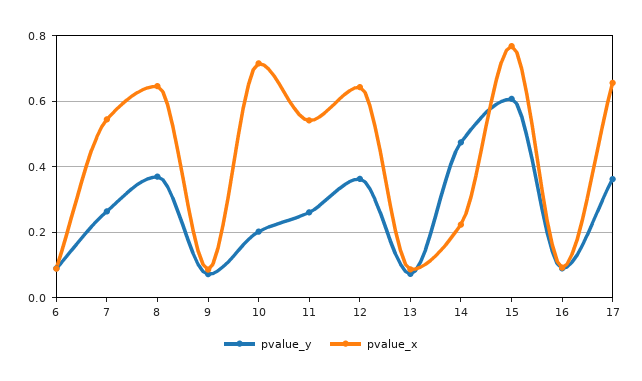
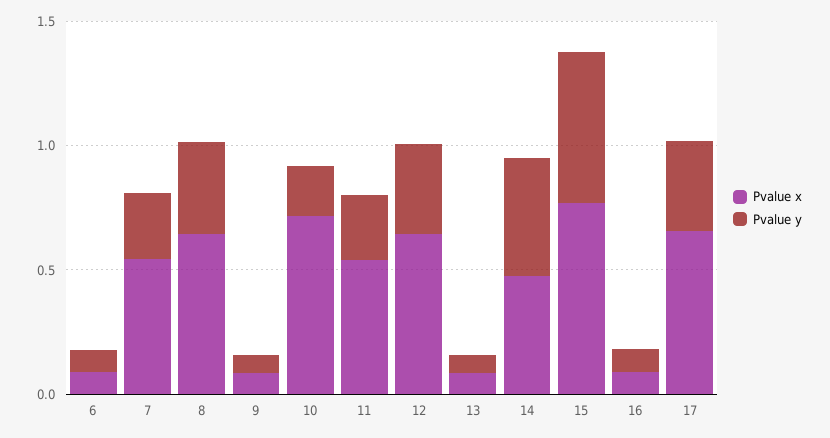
  {
    "pvalue_y": {
      "6": 0.08,
      "7": 0.26,
      "8": 0.36,
      "9": 0.08,
      "10": 0.2,
      "11": 0.26,
      "12": 0.36,
      "13": 0.08,
      "14": 0.48,
      "15": 0.6,
      "16": 0.08,
      "17": 0.36
    },
    "pvalue_x": {
      "6": 0.08,
      "7": 0.54,
      "8": 0.64,
      "9": 0.08,
      "10": 0.72,
      "11": 0.54,
      "12": 0.64,
      "13": 0.08,
-     "14": 0.22,
+     "14": 0.5,
      "15": 0.76,
      "16": 0.1,
      "17": 0.66
    }
  }

